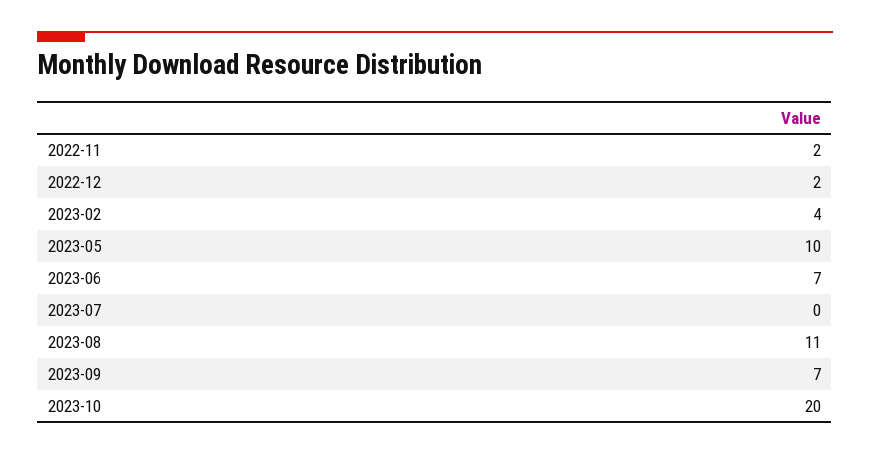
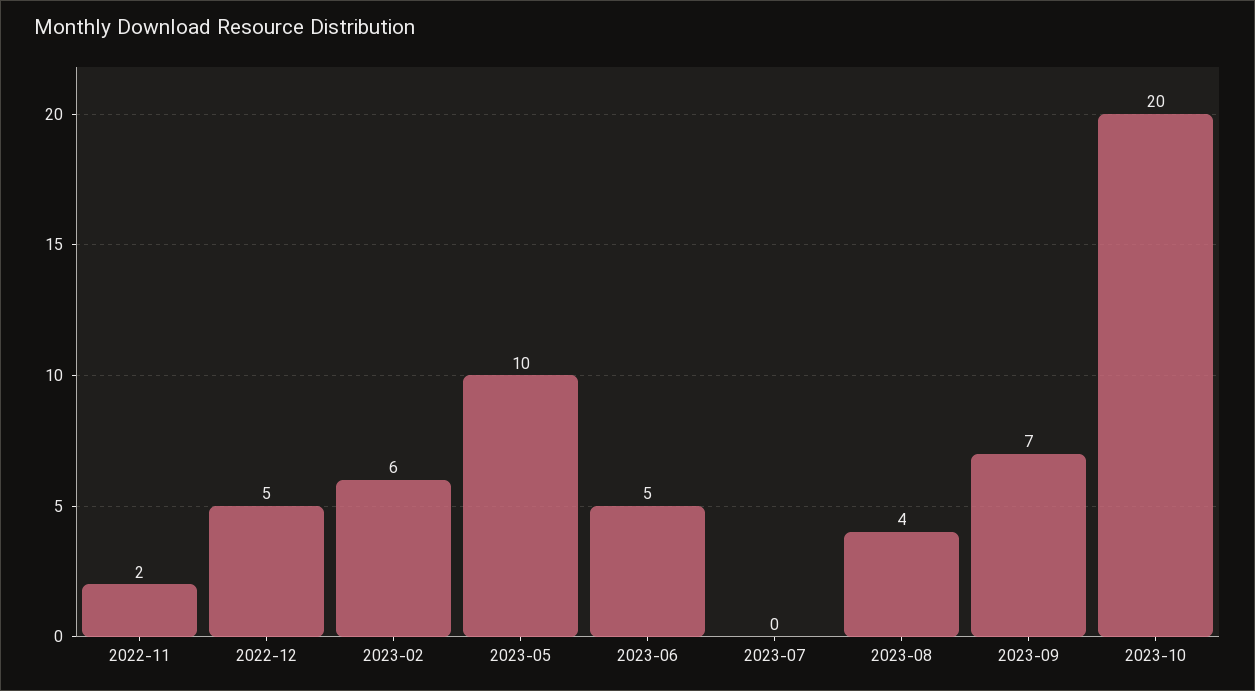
  {
    "2022-11": 2,
-   "2022-12": 2,
+   "2022-12": 5,
-   "2023-02": 4,
+   "2023-02": 6,
    "2023-05": 10,
-   "2023-06": 7,
+   "2023-06": 5,
    "2023-07": 0,
-   "2023-08": 11,
+   "2023-08": 4,
    "2023-09": 7,
    "2023-10": 20
  }

